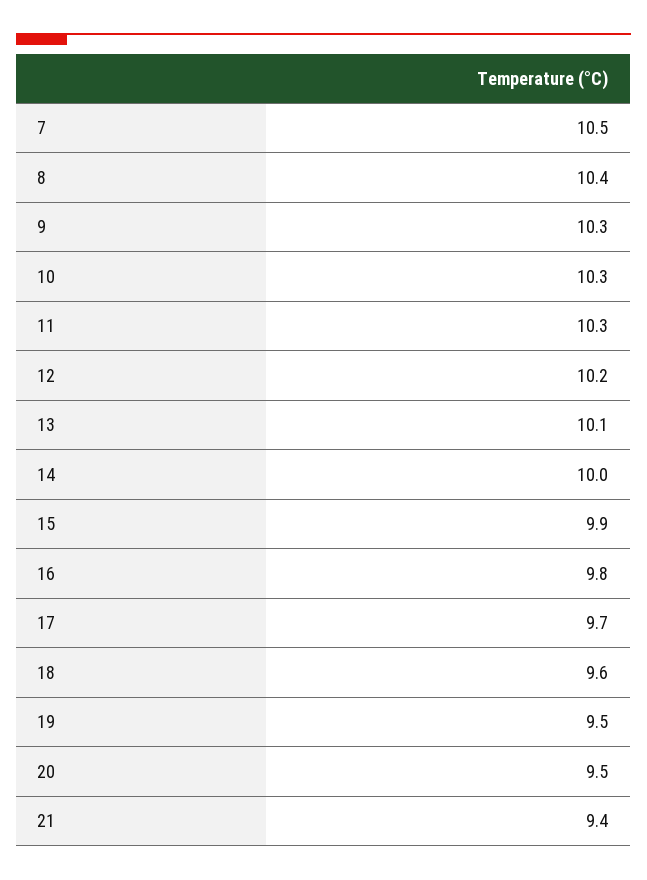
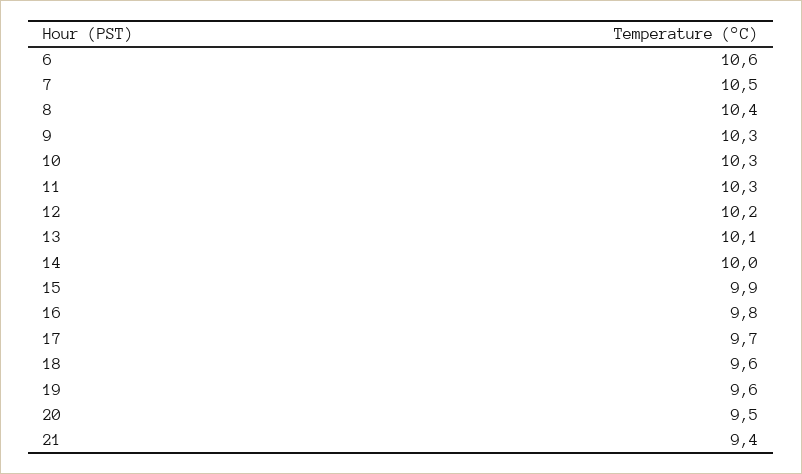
  {
    "7": 10.5,
    "8": 10.4,
    "9": 10.3,
    "10": 10.3,
    "11": 10.3,
    "12": 10.2,
    "13": 10.1,
    "14": 10,
    "15": 9.9,
    "16": 9.8,
    "17": 9.7,
    "18": 9.6,
-   "19": 9.5,
+   "19": 9.6,
    "20": 9.5,
-   "21": 9.4
+   "21": 9.4,
+   "6": 10.6
  }

